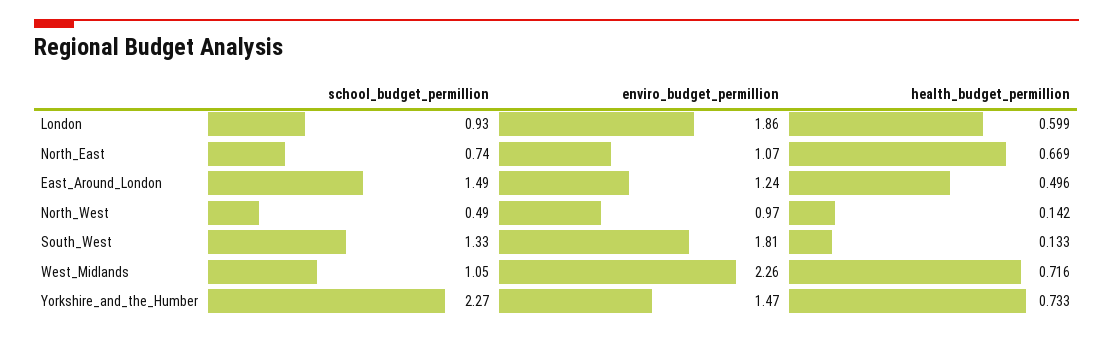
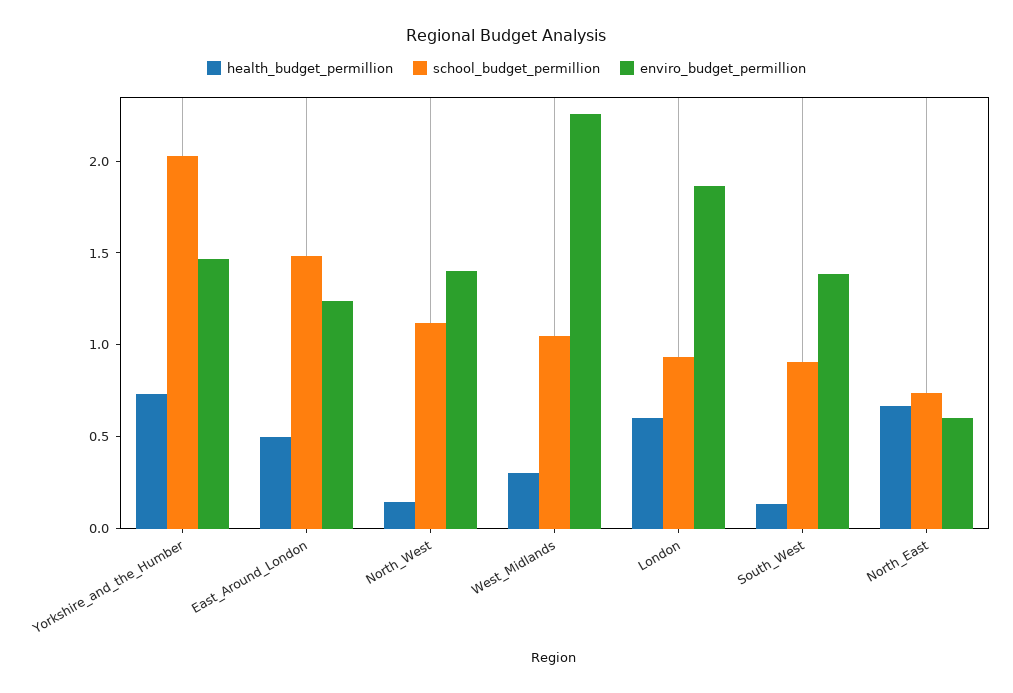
  {
    "school_budget_permillion": {
      "London": 0.93,
      "North_East": 0.74,
      "East_Around_London": 1.49,
-     "North_West": 0.49,
+     "North_West": 1.1,
-     "South_West": 1.33,
+     "South_West": 0.9,
      "West_Midlands": 1.05,
-     "Yorkshire_and_the_Humber": 2.27
+     "Yorkshire_and_the_Humber": 2
    },
    "enviro_budget_permillion": {
      "London": 1.86,
-     "North_East": 1.07,
+     "North_East": 0.6,
      "East_Around_London": 1.24,
-     "North_West": 0.97,
+     "North_West": 1.4,
-     "South_West": 1.81,
+     "South_West": 1.4,
      "West_Midlands": 2.26,
      "Yorkshire_and_the_Humber": 1.47
    },
    "health_budget_permillion": {
      "London": 0.599,
      "North_East": 0.669,
      "East_Around_London": 0.496,
      "North_West": 0.142,
      "South_West": 0.133,
-     "West_Midlands": 0.716,
+     "West_Midlands": 0.3,
      "Yorkshire_and_the_Humber": 0.733
    }
  }

